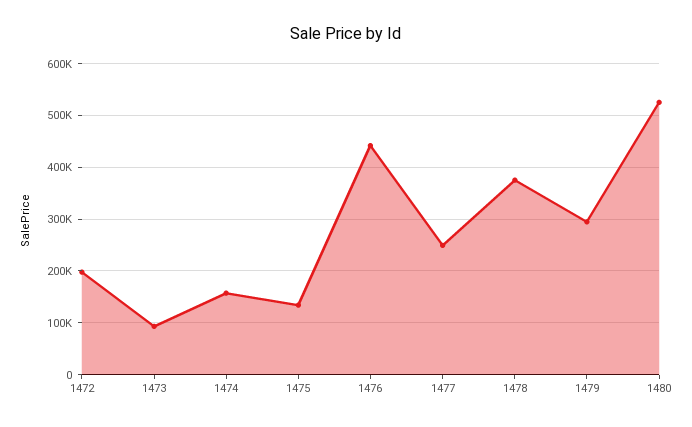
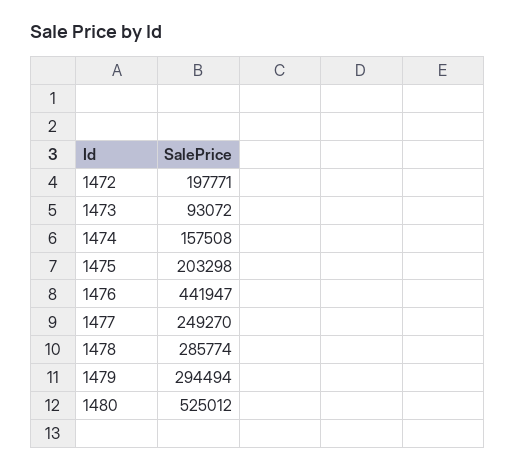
  {
    "1472": 197771,
    "1473": 93072,
    "1474": 157508,
-   "1475": 140000,
+   "1475": 203298,
    "1476": 441947,
    "1477": 249270,
-   "1478": 380000,
+   "1478": 285774,
    "1479": 294494,
    "1480": 525012
  }

